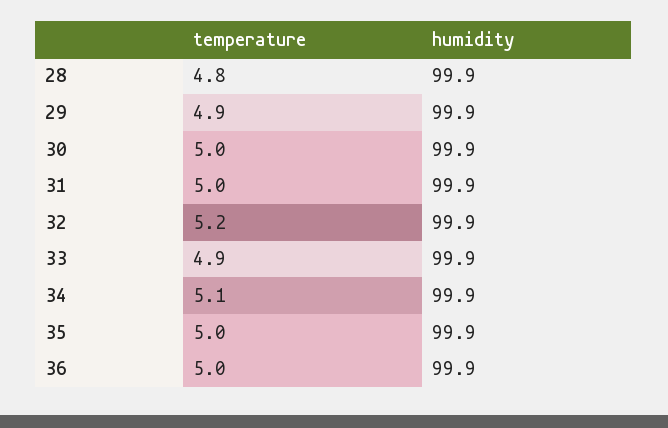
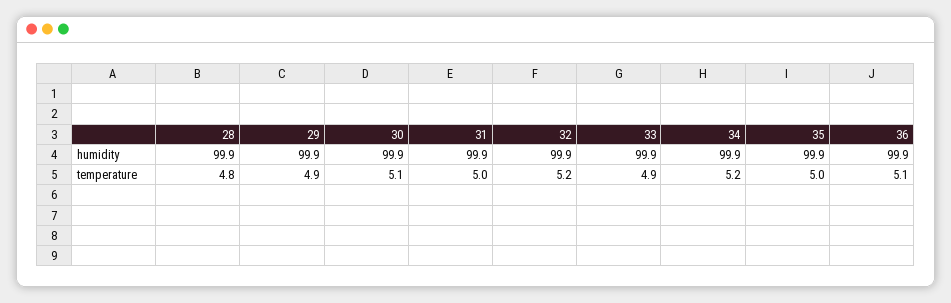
  {
    "temperature": {
      "28": 4.8,
      "29": 4.9,
-     "30": 5,
+     "30": 5.1,
      "31": 5,
      "32": 5.2,
      "33": 4.9,
-     "34": 5.1,
+     "34": 5.2,
      "35": 5,
-     "36": 5
+     "36": 5.1
    },
    "humidity": {
      "28": 99.9,
      "29": 99.9,
      "30": 99.9,
      "31": 99.9,
      "32": 99.9,
      "33": 99.9,
      "34": 99.9,
      "35": 99.9,
      "36": 99.9
    }
  }

